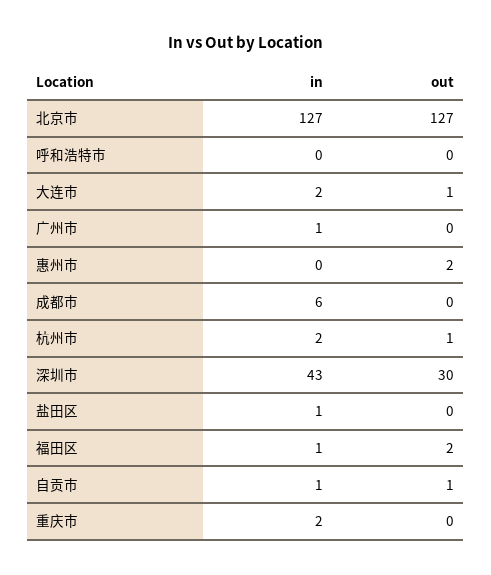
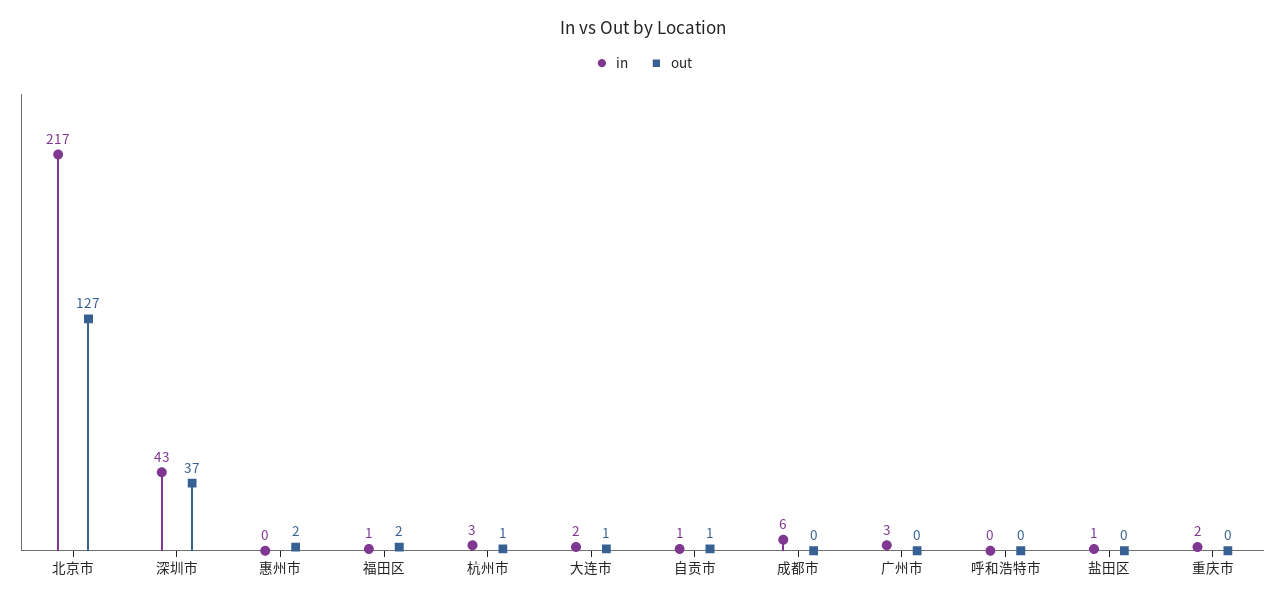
  {
    "in": {
-     "北京市": 127,
+     "北京市": 217,
      "呼和浩特市": 0,
      "大连市": 2,
-     "广州市": 1,
+     "广州市": 3,
      "惠州市": 0,
      "成都市": 6,
-     "杭州市": 2,
+     "杭州市": 3,
      "深圳市": 43,
      "盐田区": 1,
      "福田区": 1,
      "自贡市": 1,
      "重庆市": 2
    },
    "out": {
      "北京市": 127,
      "呼和浩特市": 0,
      "大连市": 1,
      "广州市": 0,
      "惠州市": 2,
      "成都市": 0,
      "杭州市": 1,
-     "深圳市": 30,
+     "深圳市": 37,
      "盐田区": 0,
      "福田区": 2,
      "自贡市": 1,
      "重庆市": 0
    }
  }

